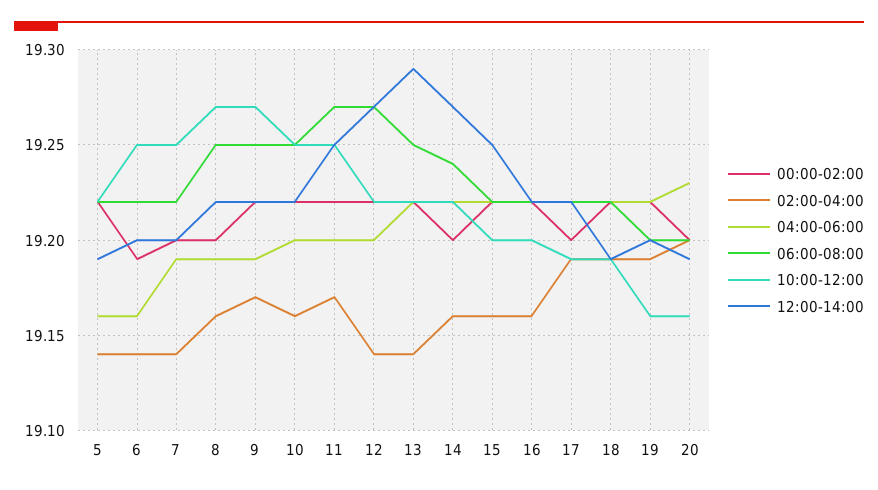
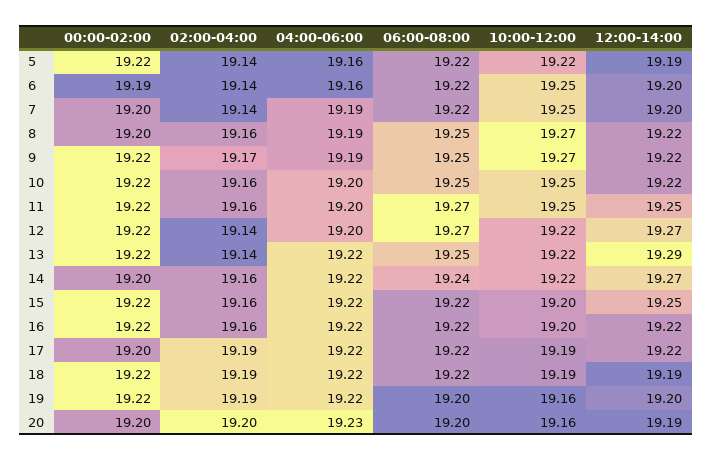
  {
    "00:00-02:00": {
      "5": 19.22,
      "6": 19.19,
      "7": 19.2,
      "8": 19.2,
      "9": 19.22,
      "10": 19.22,
      "11": 19.22,
      "12": 19.22,
      "13": 19.22,
      "14": 19.2,
      "15": 19.22,
      "16": 19.22,
      "17": 19.2,
      "18": 19.22,
      "19": 19.22,
      "20": 19.2
    },
    "02:00-04:00": {
      "5": 19.14,
      "6": 19.14,
      "7": 19.14,
      "8": 19.16,
      "9": 19.17,
      "10": 19.16,
-     "11": 19.17,
+     "11": 19.16,
      "12": 19.14,
      "13": 19.14,
      "14": 19.16,
      "15": 19.16,
      "16": 19.16,
      "17": 19.19,
      "18": 19.19,
      "19": 19.19,
      "20": 19.2
    },
    "04:00-06:00": {
      "5": 19.16,
      "6": 19.16,
      "7": 19.19,
      "8": 19.19,
      "9": 19.19,
      "10": 19.2,
      "11": 19.2,
      "12": 19.2,
      "13": 19.22,
      "14": 19.22,
      "15": 19.22,
      "16": 19.22,
      "17": 19.22,
      "18": 19.22,
      "19": 19.22,
      "20": 19.23
    },
    "06:00-08:00": {
      "5": 19.22,
      "6": 19.22,
      "7": 19.22,
      "8": 19.25,
      "9": 19.25,
      "10": 19.25,
      "11": 19.27,
      "12": 19.27,
      "13": 19.25,
      "14": 19.24,
      "15": 19.22,
      "16": 19.22,
      "17": 19.22,
      "18": 19.22,
      "19": 19.2,
      "20": 19.2
    },
    "10:00-12:00": {
      "5": 19.22,
      "6": 19.25,
      "7": 19.25,
      "8": 19.27,
      "9": 19.27,
      "10": 19.25,
      "11": 19.25,
      "12": 19.22,
      "13": 19.22,
      "14": 19.22,
      "15": 19.2,
      "16": 19.2,
      "17": 19.19,
      "18": 19.19,
      "19": 19.16,
      "20": 19.16
    },
    "12:00-14:00": {
      "5": 19.19,
      "6": 19.2,
      "7": 19.2,
      "8": 19.22,
      "9": 19.22,
      "10": 19.22,
      "11": 19.25,
      "12": 19.27,
      "13": 19.29,
      "14": 19.27,
      "15": 19.25,
      "16": 19.22,
      "17": 19.22,
      "18": 19.19,
      "19": 19.2,
      "20": 19.19
    }
  }

